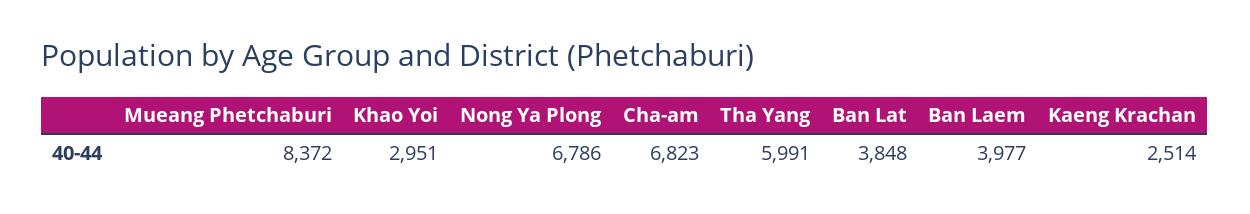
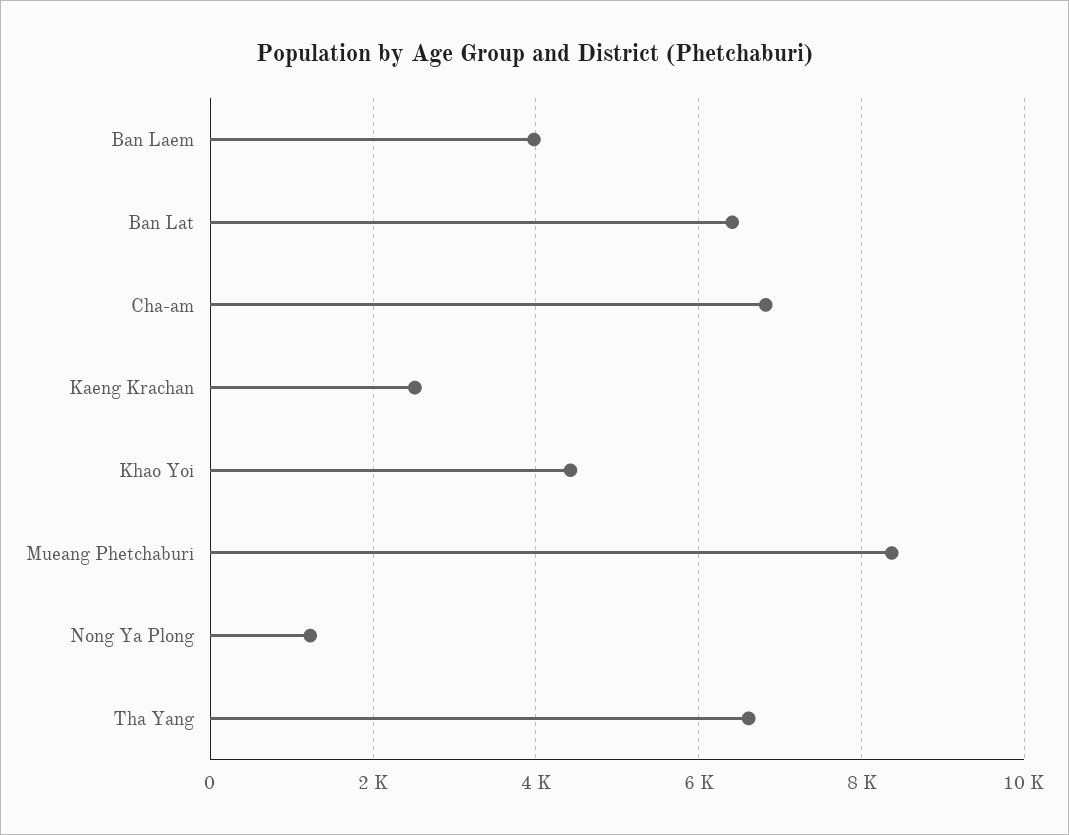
  {
    "Mueang Phetchaburi": 8372,
-   "Khao Yoi": 2951,
+   "Khao Yoi": 4400,
-   "Nong Ya Plong": 6786,
+   "Nong Ya Plong": 1200,
    "Cha-am": 6823,
-   "Tha Yang": 5991,
+   "Tha Yang": 6600,
-   "Ban Lat": 3848,
+   "Ban Lat": 6400,
    "Ban Laem": 3977,
    "Kaeng Krachan": 2514
  }

